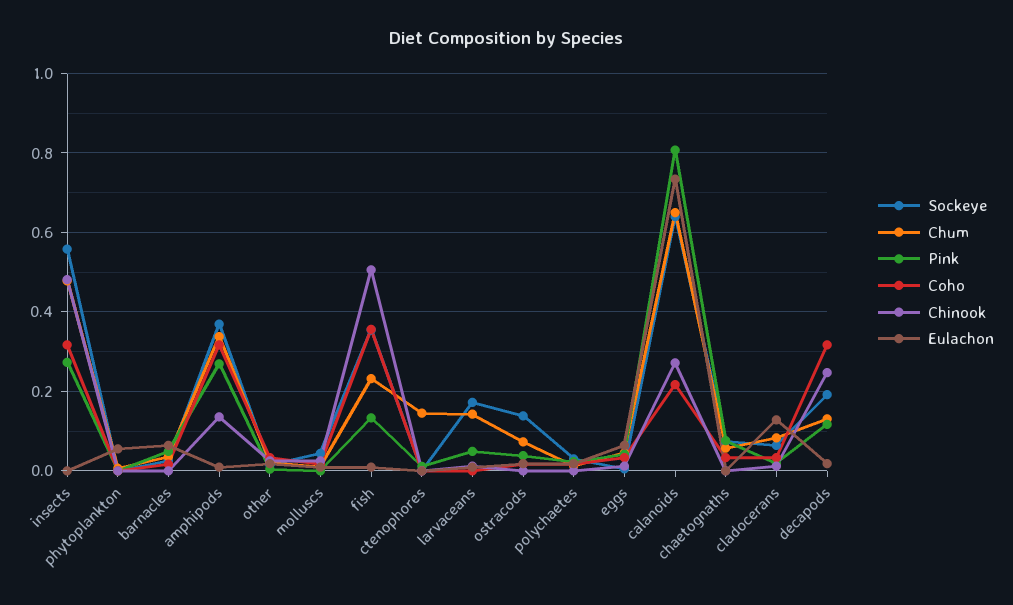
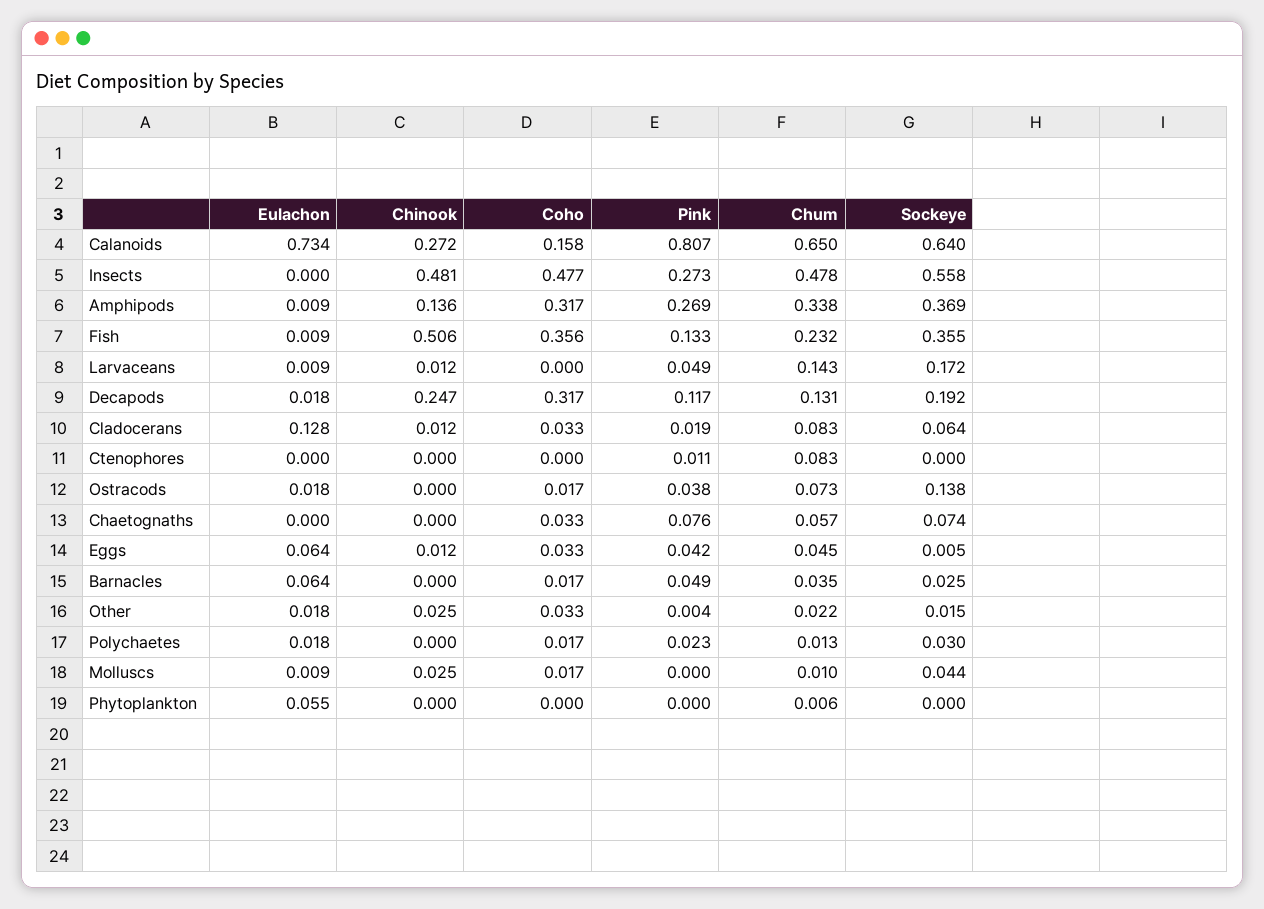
  {
    "Sockeye": {
      "insects": 0.558,
      "phytoplankton": 0,
      "barnacles": 0.025,
      "amphipods": 0.369,
      "other": 0.015,
      "molluscs": 0.044,
      "fish": 0.355,
      "ctenophores": 0,
      "larvaceans": 0.172,
      "ostracods": 0.138,
      "polychaetes": 0.03,
      "eggs": 0.005,
      "calanoids": 0.64,
      "chaetognaths": 0.074,
      "cladocerans": 0.064,
      "decapods": 0.192
    },
    "Chum": {
      "insects": 0.478,
      "phytoplankton": 0.006,
      "barnacles": 0.035,
      "amphipods": 0.338,
      "other": 0.022,
      "molluscs": 0.01,
      "fish": 0.232,
-     "ctenophores": 0.14,
+     "ctenophores": 0.083,
      "larvaceans": 0.143,
      "ostracods": 0.073,
      "polychaetes": 0.013,
      "eggs": 0.045,
      "calanoids": 0.65,
      "chaetognaths": 0.057,
      "cladocerans": 0.083,
      "decapods": 0.131
    },
    "Pink": {
      "insects": 0.273,
      "phytoplankton": 0,
      "barnacles": 0.049,
      "amphipods": 0.269,
      "other": 0.004,
      "molluscs": 0,
      "fish": 0.133,
      "ctenophores": 0.011,
      "larvaceans": 0.049,
      "ostracods": 0.038,
      "polychaetes": 0.023,
      "eggs": 0.042,
      "calanoids": 0.807,
      "chaetognaths": 0.076,
      "cladocerans": 0.019,
      "decapods": 0.117
    },
    "Coho": {
-     "insects": 0.32,
+     "insects": 0.477,
      "phytoplankton": 0,
      "barnacles": 0.017,
      "amphipods": 0.317,
      "other": 0.033,
      "molluscs": 0.017,
      "fish": 0.356,
      "ctenophores": 0,
      "larvaceans": 0,
      "ostracods": 0.017,
      "polychaetes": 0.017,
      "eggs": 0.033,
-     "calanoids": 0.22,
+     "calanoids": 0.158,
      "chaetognaths": 0.033,
      "cladocerans": 0.033,
      "decapods": 0.317
    },
    "Chinook": {
      "insects": 0.481,
      "phytoplankton": 0,
      "barnacles": 0,
      "amphipods": 0.136,
      "other": 0.025,
      "molluscs": 0.025,
      "fish": 0.506,
      "ctenophores": 0,
      "larvaceans": 0.012,
      "ostracods": 0,
      "polychaetes": 0,
      "eggs": 0.012,
      "calanoids": 0.272,
      "chaetognaths": 0,
      "cladocerans": 0.012,
      "decapods": 0.247
    },
    "Eulachon": {
      "insects": 0,
      "phytoplankton": 0.055,
      "barnacles": 0.064,
      "amphipods": 0.009,
      "other": 0.018,
      "molluscs": 0.009,
      "fish": 0.009,
      "ctenophores": 0,
      "larvaceans": 0.009,
      "ostracods": 0.018,
      "polychaetes": 0.018,
      "eggs": 0.064,
      "calanoids": 0.734,
      "chaetognaths": 0,
      "cladocerans": 0.128,
      "decapods": 0.018
    }
  }

